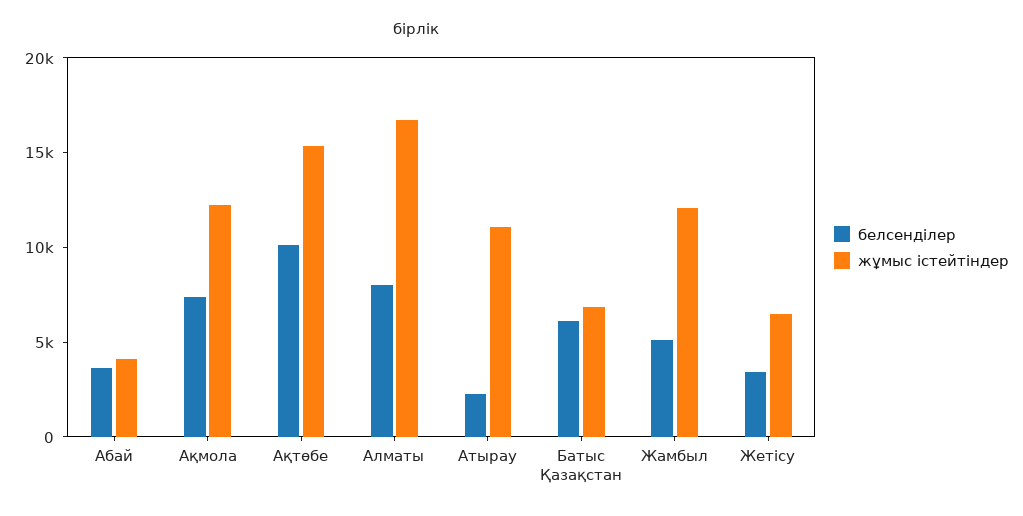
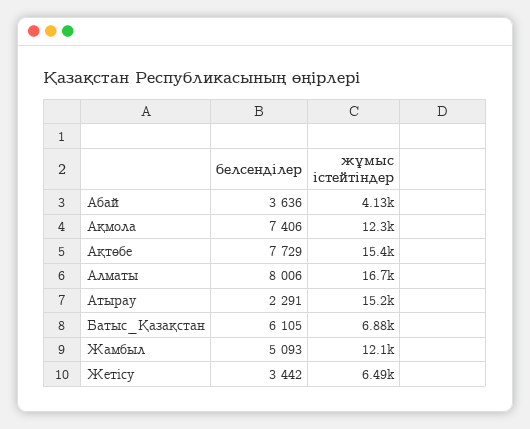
  {
    "белсенділер": {
      "Абай": 3636,
      "Ақмола": 7406,
-     "Ақтөбе": 10000,
+     "Ақтөбе": 7729,
      "Алматы": 8006,
      "Атырау": 2291,
      "Батыс Қазақстан": 6105,
      "Жамбыл": 5093,
      "Жетісу": 3442
    },
    "жұмыс істейтіндер": {
      "Абай": 4130,
      "Ақмола": 12300,
      "Ақтөбе": 15400,
      "Алматы": 16700,
-     "Атырау": 11000,
+     "Атырау": 15200,
      "Батыс Қазақстан": 6880,
      "Жамбыл": 12100,
      "Жетісу": 6490
    }
  }

